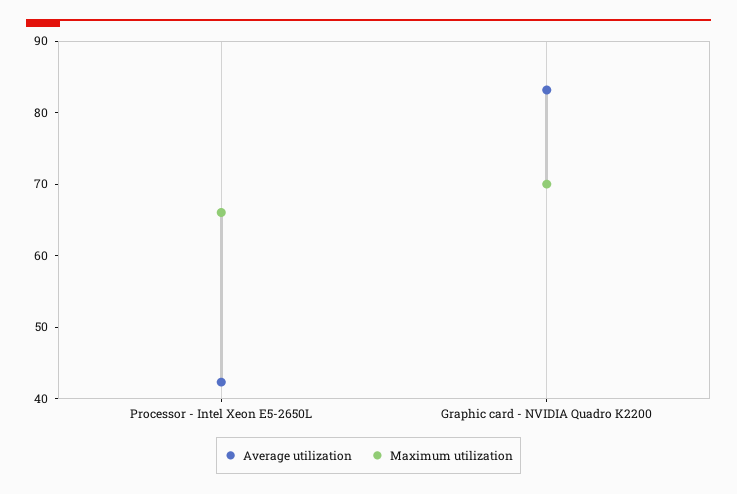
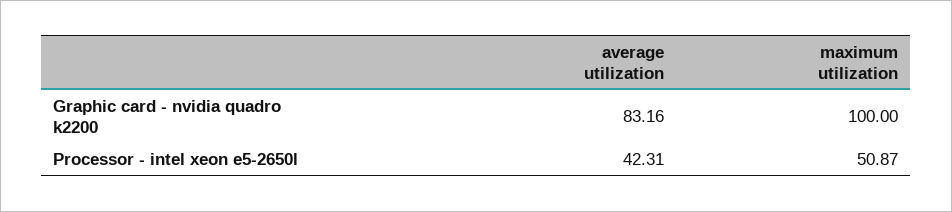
  {
    "Average utilization": {
      "Processor - Intel Xeon E5-2650L": 42.31,
      "Graphic card - NVIDIA Quadro K2200": 83.16
    },
    "Maximum utilization": {
-     "Processor - Intel Xeon E5-2650L": 66,
+     "Processor - Intel Xeon E5-2650L": 50.87,
-     "Graphic card - NVIDIA Quadro K2200": 70
+     "Graphic card - NVIDIA Quadro K2200": 100
    }
  }

